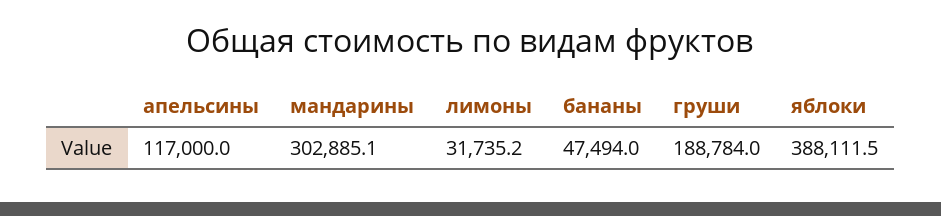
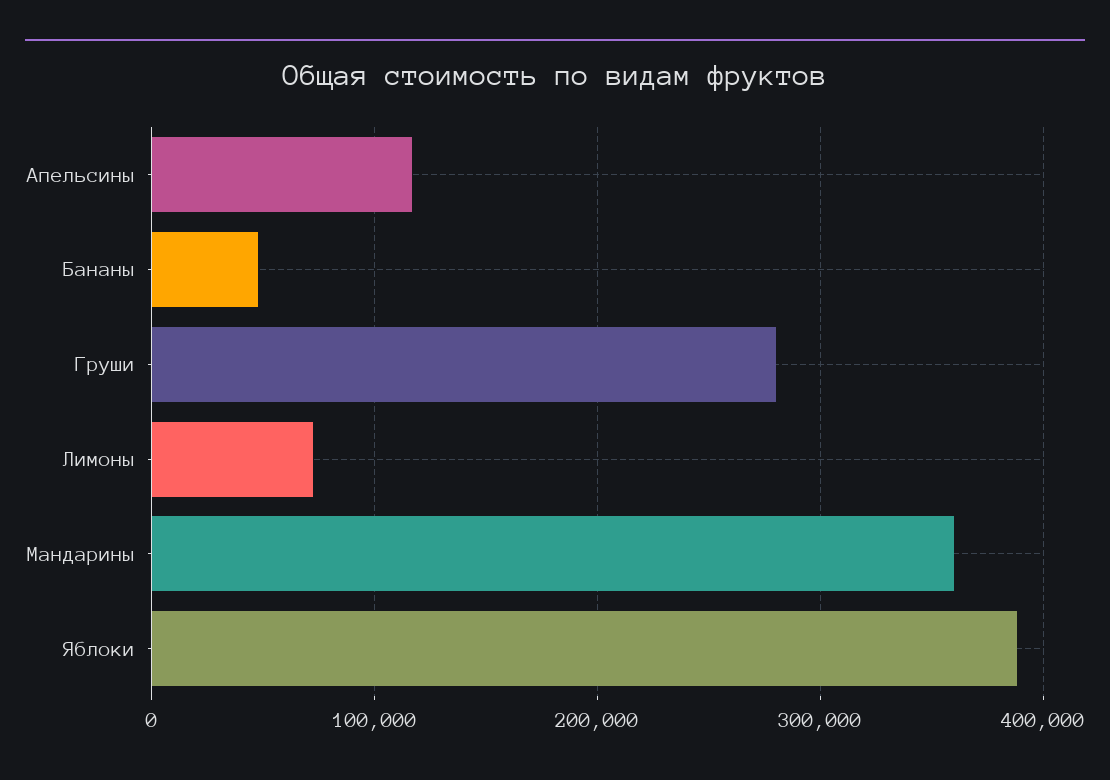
  {
    "апельсины": 117000,
-   "мандарины": 302885.1,
+   "мандарины": 360000,
-   "лимоны": 31735.2,
+   "лимоны": 70000,
    "бананы": 47494,
-   "груши": 188784,
+   "груши": 280000,
    "яблоки": 388111.5
  }

